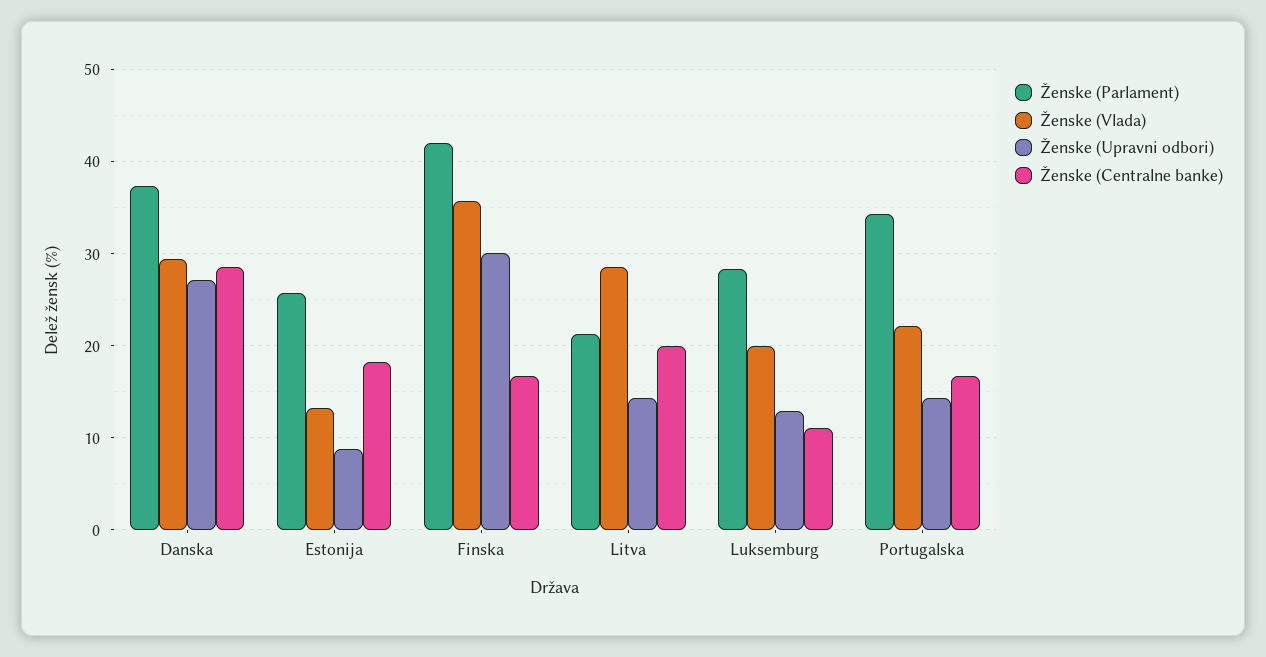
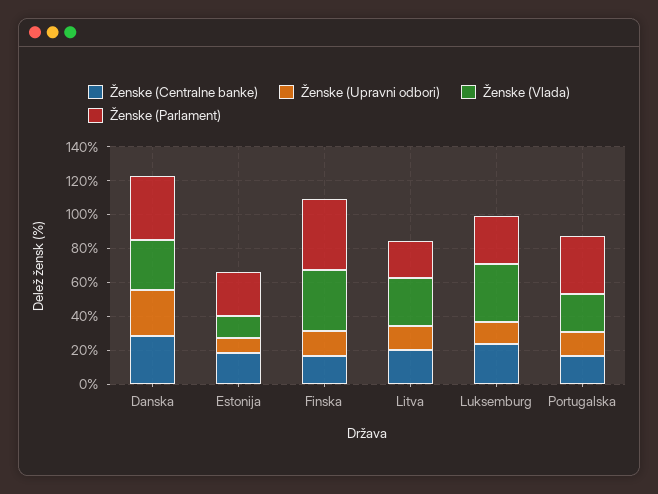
  {
    "Ženske (Parlament)": {
      "Danska": 37,
      "Estonija": 26,
      "Finska": 42,
      "Litva": 21,
      "Luksemburg": 28,
      "Portugalska": 34
    },
    "Ženske (Vlada)": {
      "Danska": 29,
      "Estonija": 13,
      "Finska": 36,
      "Litva": 29,
-     "Luksemburg": 20,
+     "Luksemburg": 35,
      "Portugalska": 22
    },
    "Ženske (Upravni odbori)": {
      "Danska": 27,
      "Estonija": 9,
-     "Finska": 30,
+     "Finska": 15,
      "Litva": 14,
      "Luksemburg": 13,
      "Portugalska": 14
    },
    "Ženske (Centralne banke)": {
      "Danska": 29,
      "Estonija": 18,
      "Finska": 17,
      "Litva": 20,
-     "Luksemburg": 11,
+     "Luksemburg": 25,
      "Portugalska": 17
    }
  }

